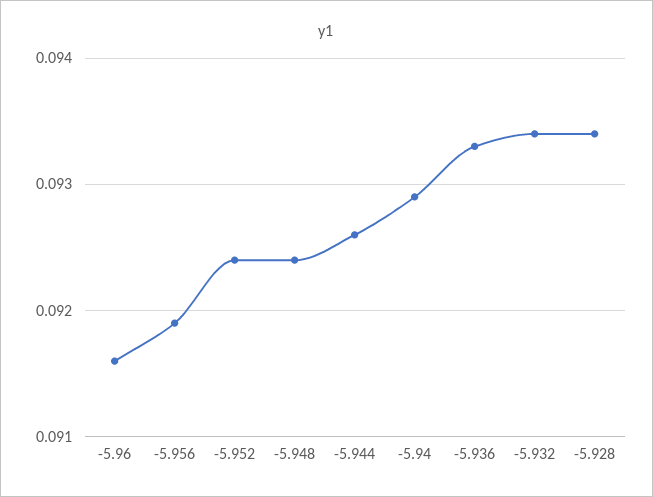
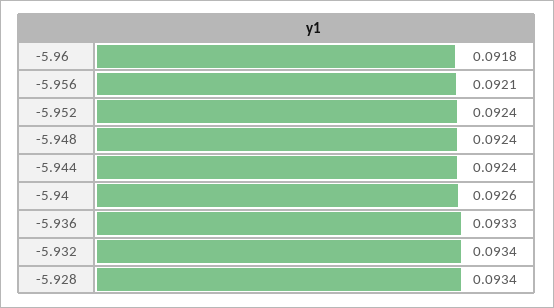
  {
-   "-5.96": 0.0916,
+   "-5.96": 0.0918,
-   "-5.956": 0.0919,
+   "-5.956": 0.0921,
    "-5.952": 0.0924,
    "-5.948": 0.0924,
-   "-5.944": 0.0926,
+   "-5.944": 0.0924,
-   "-5.94": 0.0929,
+   "-5.94": 0.0926,
    "-5.936": 0.0933,
    "-5.932": 0.0934,
    "-5.928": 0.0934
  }

